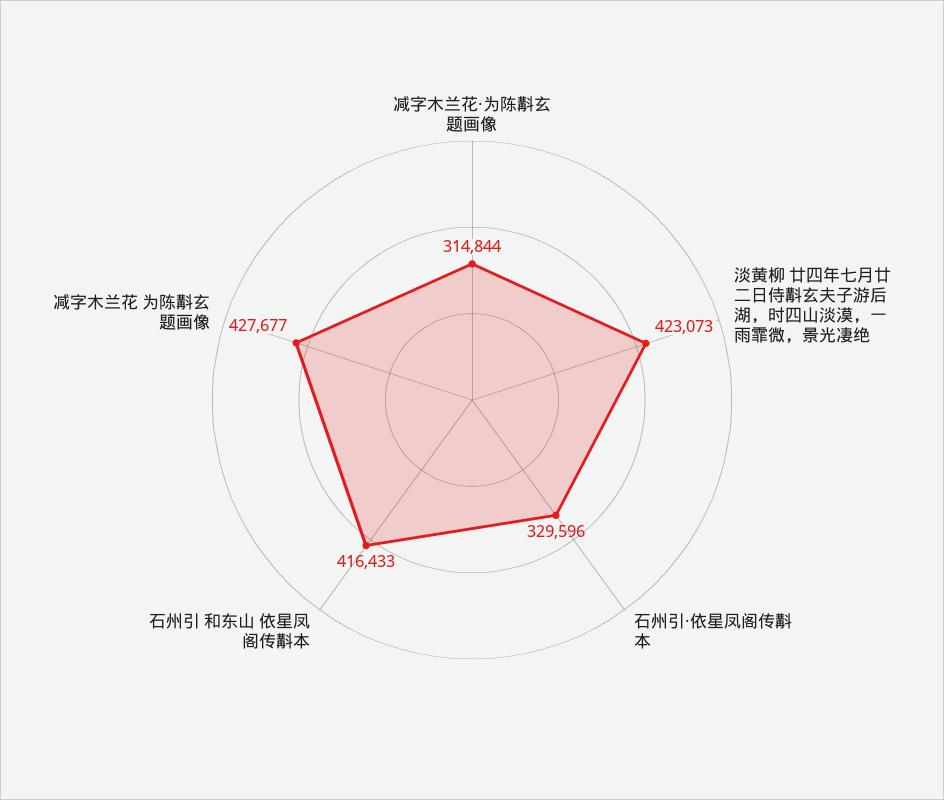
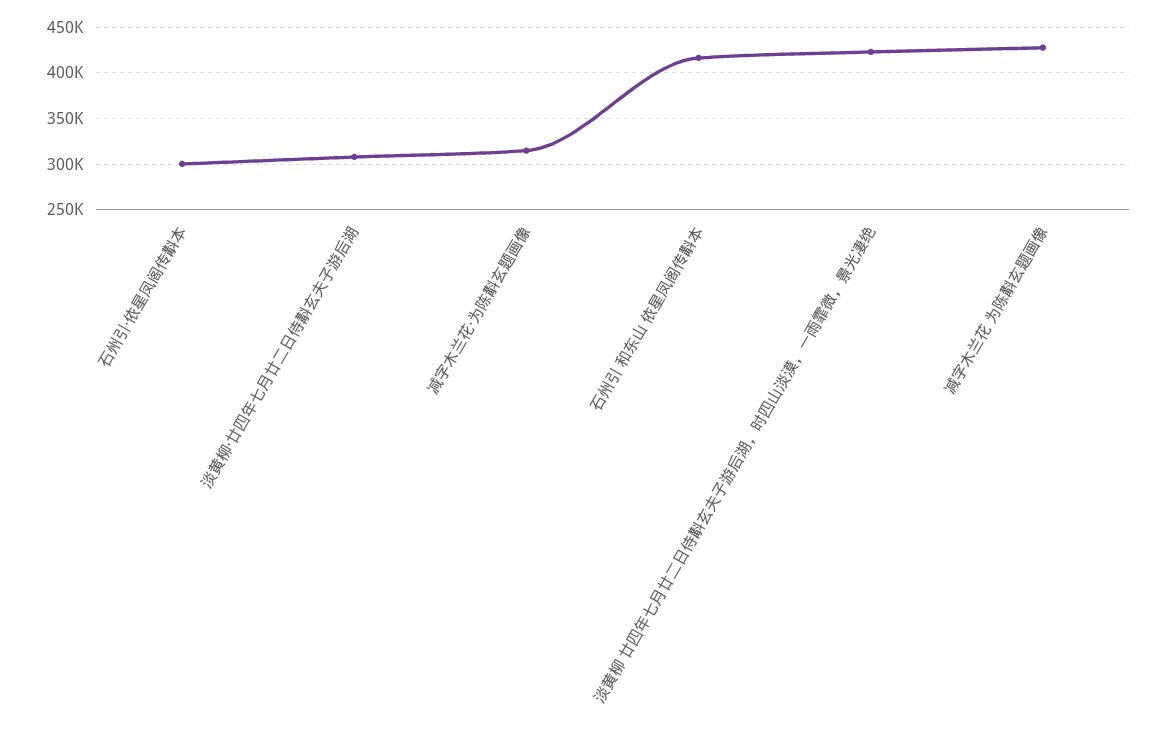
  {
    "减字木兰花·为陈斠玄题画像": 314844,
    "淡黄柳 廿四年七月廿二日侍斠玄夫子游后湖，时四山淡漠，一雨霏微，景光凄绝": 423073,
-   "石州引·依星凤阁传斠本": 329596,
+   "石州引·依星凤阁传斠本": 300000,
    "石州引 和东山 依星凤阁传斠本": 416433,
-   "减字木兰花 为陈斠玄题画像": 427677
+   "减字木兰花 为陈斠玄题画像": 427677,
+   "淡黄柳·廿四年七月廿二日侍斠玄夫子游后湖": 310000
  }

